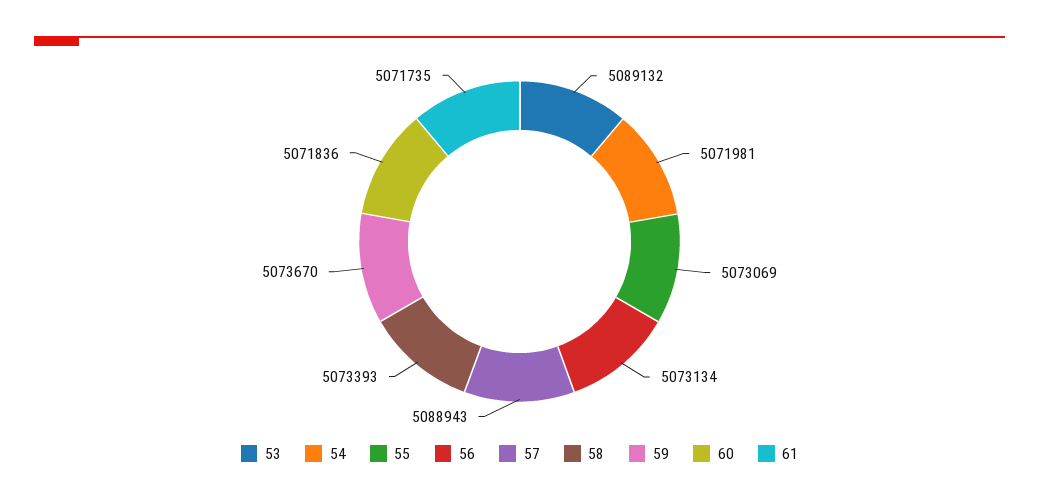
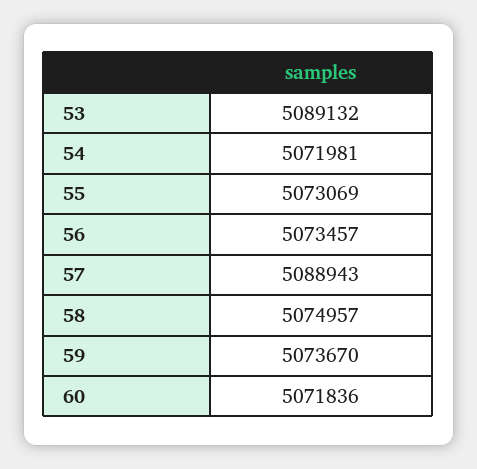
  {
    "53": 5089132,
    "54": 5071981,
    "55": 5073069,
-   "56": 5073134,
+   "56": 5073457,
    "57": 5088943,
-   "58": 5073393,
+   "58": 5074957,
    "59": 5073670,
-   "60": 5071836,
+   "60": 5071836
-   "61": 5071735
  }

